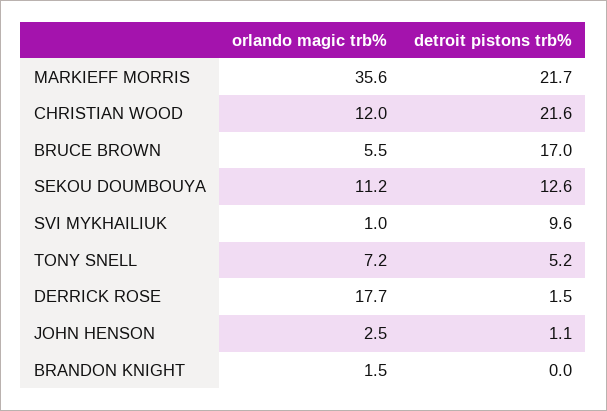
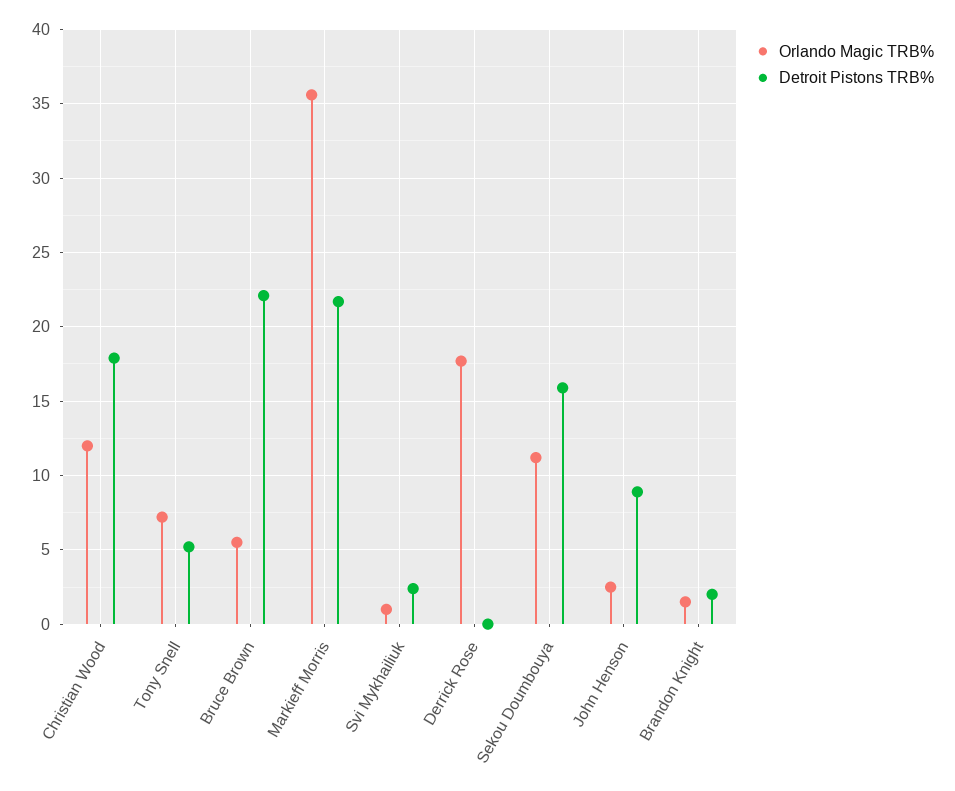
  {
    "orlando magic trb%": {
      "MARKIEFF MORRIS": 35.6,
      "CHRISTIAN WOOD": 12,
      "BRUCE BROWN": 5.5,
      "SEKOU DOUMBOUYA": 11.2,
      "SVI MYKHAILIUK": 1,
      "TONY SNELL": 7.2,
      "DERRICK ROSE": 17.7,
      "JOHN HENSON": 2.5,
      "BRANDON KNIGHT": 1.5
    },
    "detroit pistons trb%": {
      "MARKIEFF MORRIS": 21.7,
-     "CHRISTIAN WOOD": 21.6,
+     "CHRISTIAN WOOD": 18,
-     "BRUCE BROWN": 17,
+     "BRUCE BROWN": 22,
-     "SEKOU DOUMBOUYA": 12.6,
+     "SEKOU DOUMBOUYA": 16,
-     "SVI MYKHAILIUK": 9.6,
+     "SVI MYKHAILIUK": 2.5,
      "TONY SNELL": 5.2,
-     "DERRICK ROSE": 1.5,
+     "DERRICK ROSE": 0,
-     "JOHN HENSON": 1.1,
+     "JOHN HENSON": 9,
-     "BRANDON KNIGHT": 0
+     "BRANDON KNIGHT": 2
    }
  }

